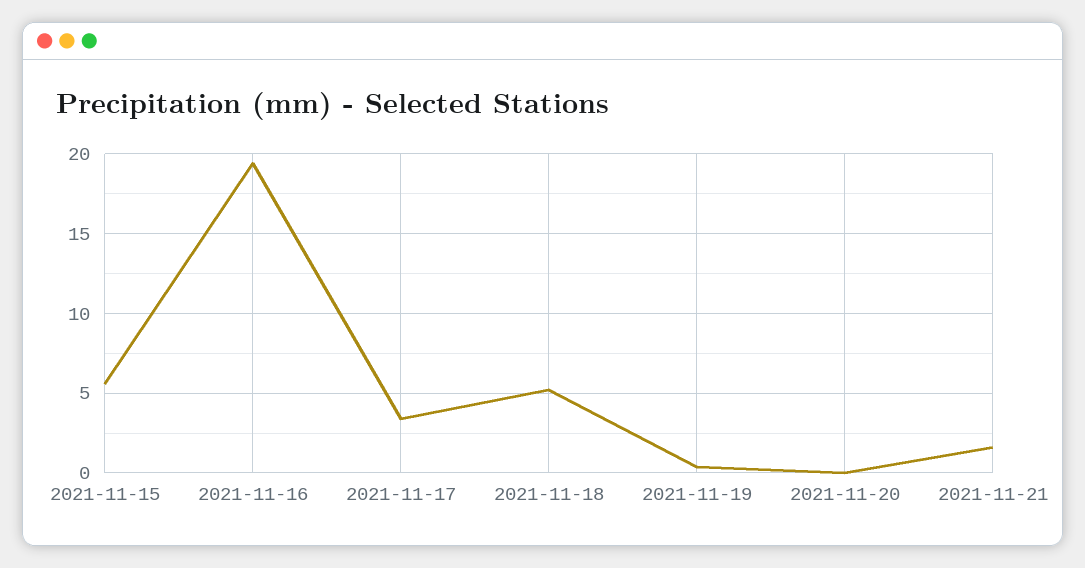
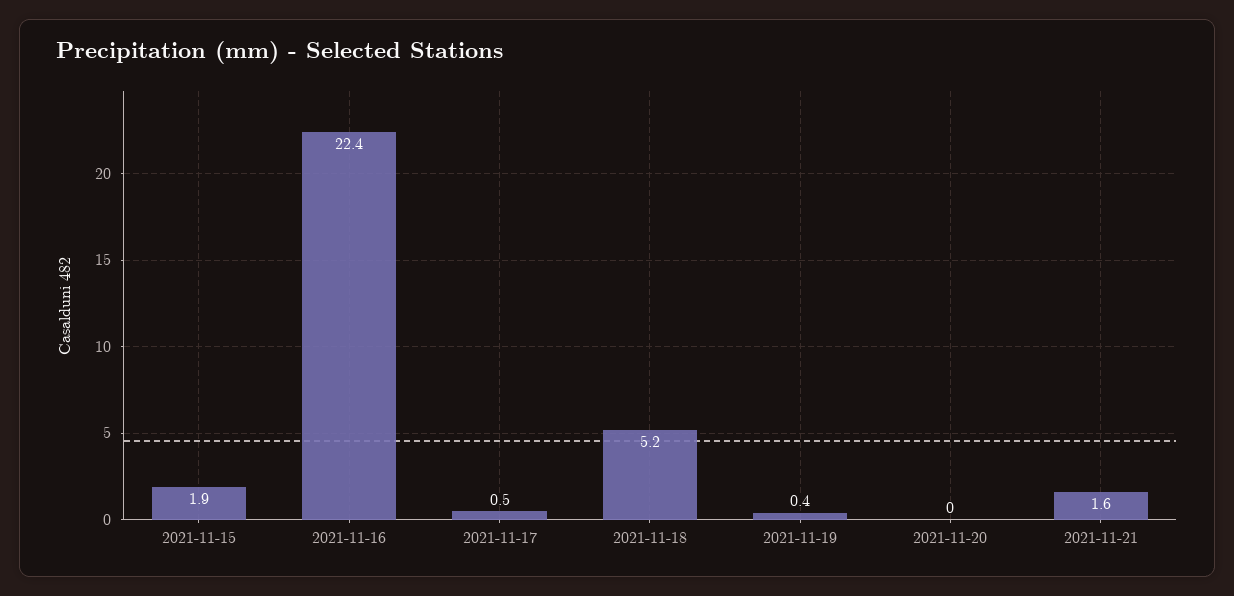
  {
-   "2021-11-15": 5.5,
+   "2021-11-15": 1.9,
-   "2021-11-16": 19.5,
+   "2021-11-16": 22.4,
-   "2021-11-17": 3.5,
+   "2021-11-17": 0.5,
    "2021-11-18": 5.2,
    "2021-11-19": 0.4,
    "2021-11-20": 0,
    "2021-11-21": 1.6
  }

